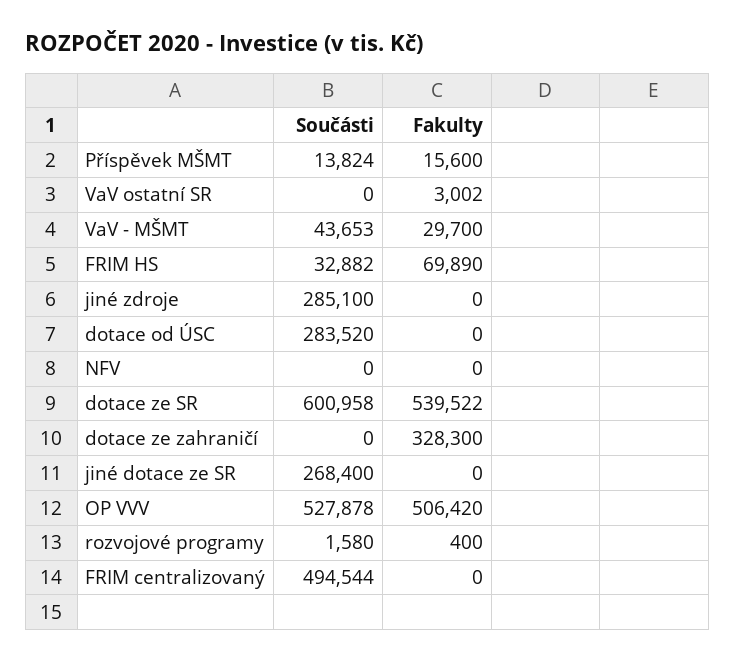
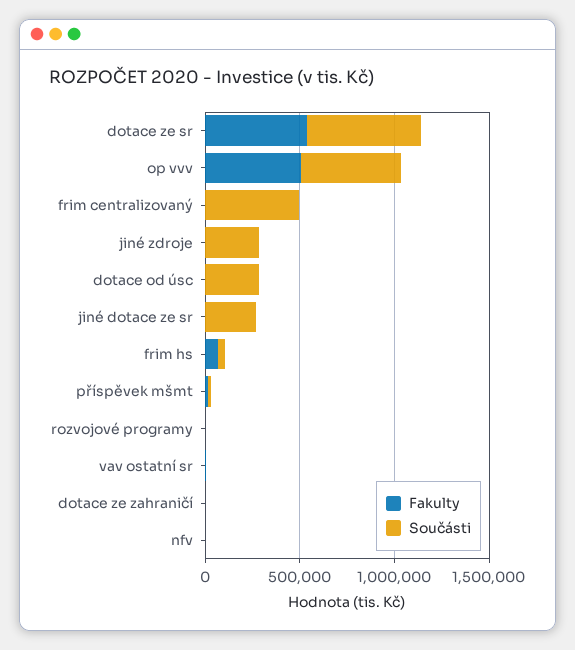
  {
    "Součásti": {
      "Příspěvek MŠMT": 13824,
      "VaV ostatní SR": 0,
-     "VaV - MŠMT": 43653,
      "FRIM HS": 32882,
      "jiné zdroje": 285100,
      "dotace od ÚSC": 283520,
      "NFV": 0,
      "dotace ze SR": 600958,
      "dotace ze zahraničí": 0,
      "jiné dotace ze SR": 268400,
      "OP VVV": 527878,
      "rozvojové programy": 1580,
      "FRIM centralizovaný": 494544
    },
    "Fakulty": {
      "Příspěvek MŠMT": 15600,
      "VaV ostatní SR": 3002,
-     "VaV - MŠMT": 29700,
      "FRIM HS": 69890,
      "jiné zdroje": 0,
      "dotace od ÚSC": 0,
      "NFV": 0,
      "dotace ze SR": 539522,
-     "dotace ze zahraničí": 328300,
+     "dotace ze zahraničí": 0,
      "jiné dotace ze SR": 0,
      "OP VVV": 506420,
      "rozvojové programy": 400,
      "FRIM centralizovaný": 0
    }
  }

